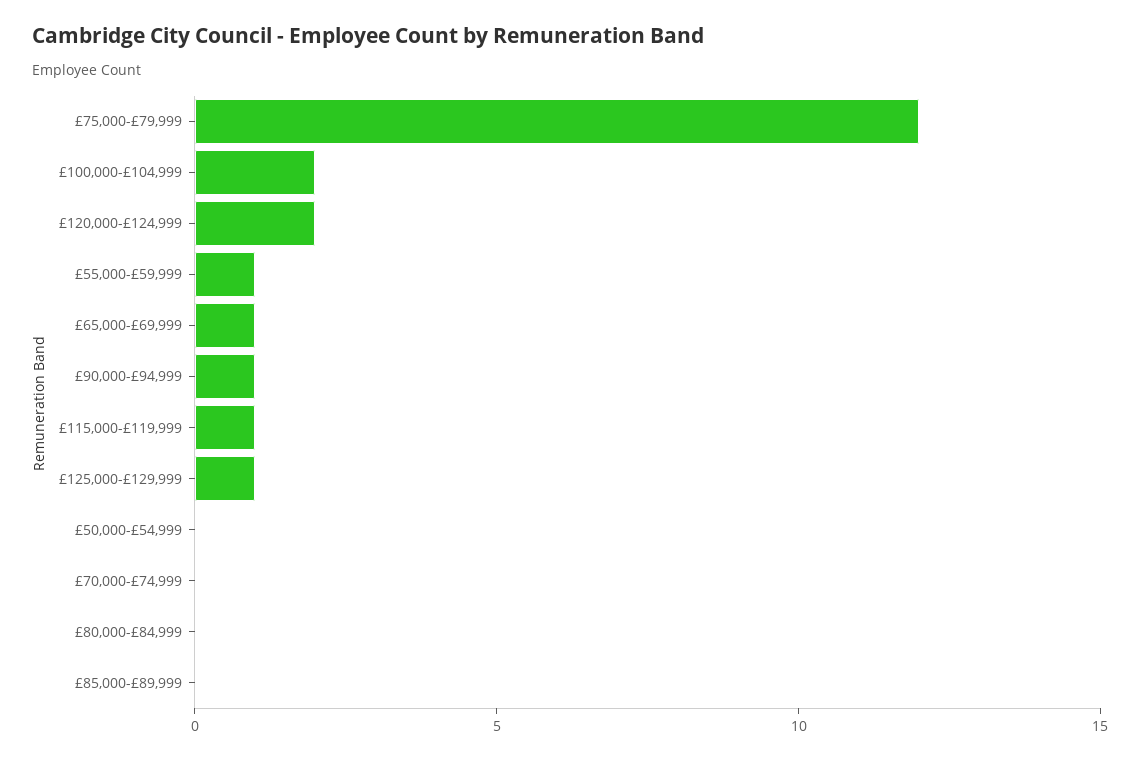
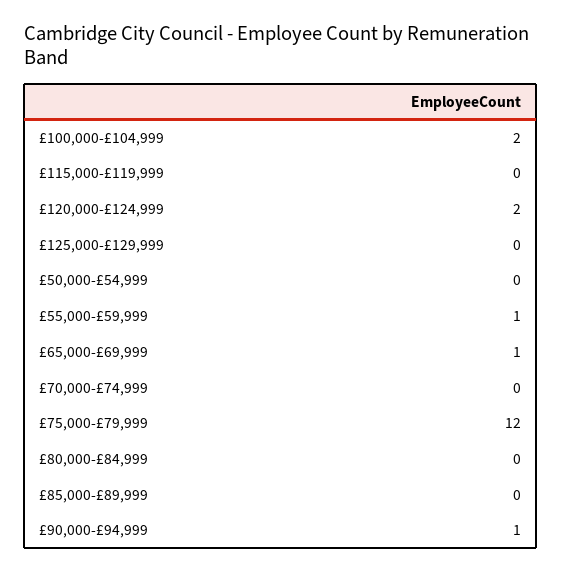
  {
    "£75,000-£79,999": 12,
    "£100,000-£104,999": 2,
    "£120,000-£124,999": 2,
    "£55,000-£59,999": 1,
    "£65,000-£69,999": 1,
    "£90,000-£94,999": 1,
-   "£115,000-£119,999": 1,
+   "£115,000-£119,999": 0,
-   "£125,000-£129,999": 1,
+   "£125,000-£129,999": 0,
    "£50,000-£54,999": 0,
    "£70,000-£74,999": 0,
    "£80,000-£84,999": 0,
    "£85,000-£89,999": 0
  }

